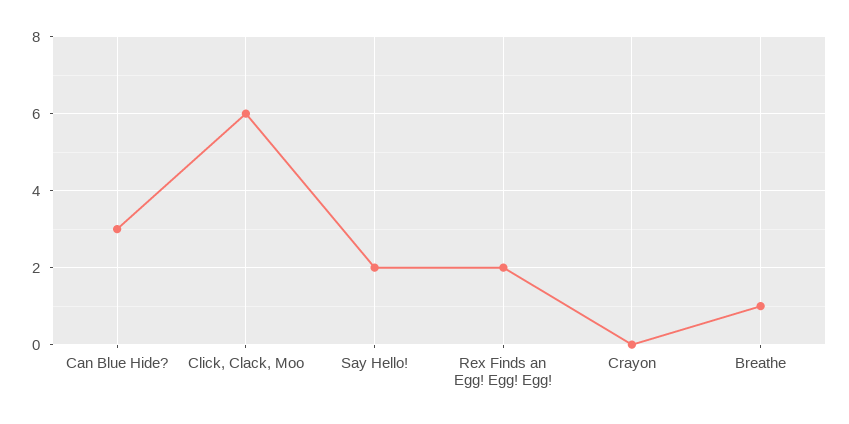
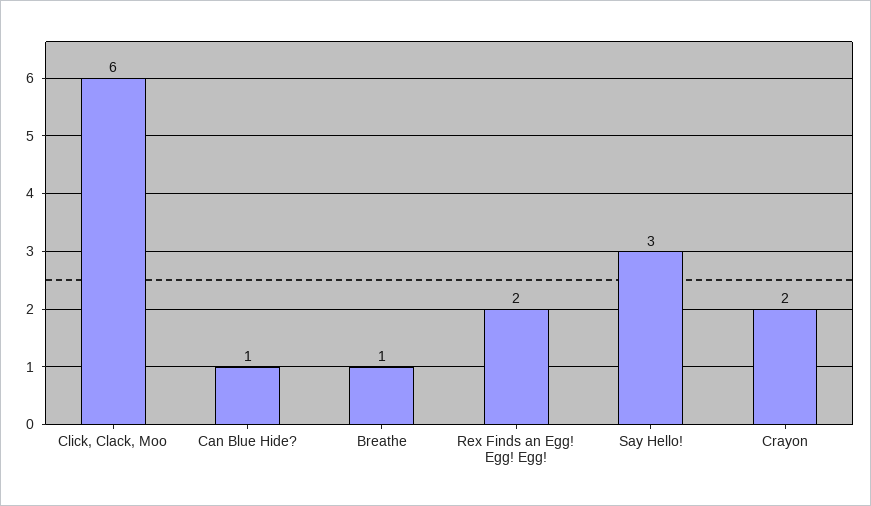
  {
-   "Can Blue Hide?": 3,
+   "Can Blue Hide?": 1,
    "Click, Clack, Moo": 6,
-   "Say Hello!": 2,
+   "Say Hello!": 3,
    "Rex Finds an Egg! Egg! Egg!": 2,
-   "Crayon": 0,
+   "Crayon": 2,
    "Breathe": 1
  }

